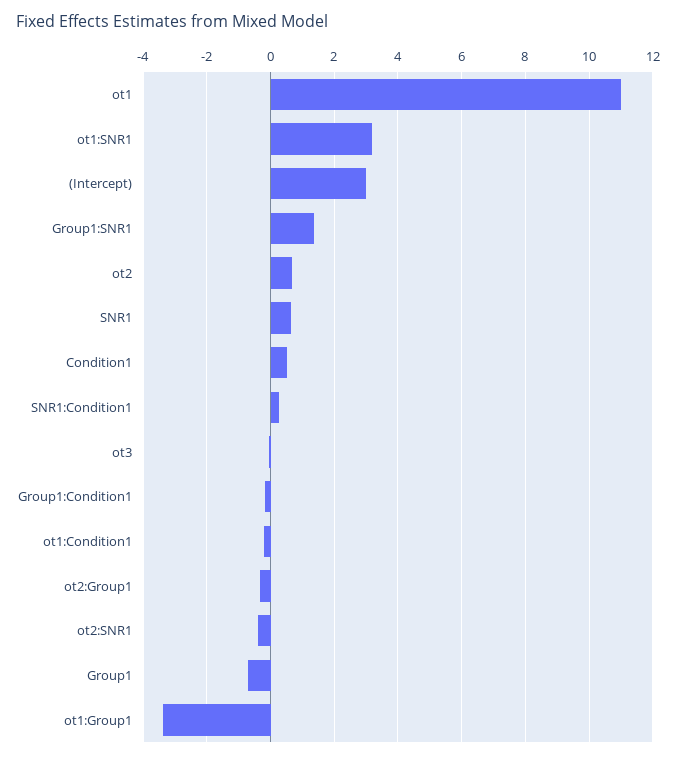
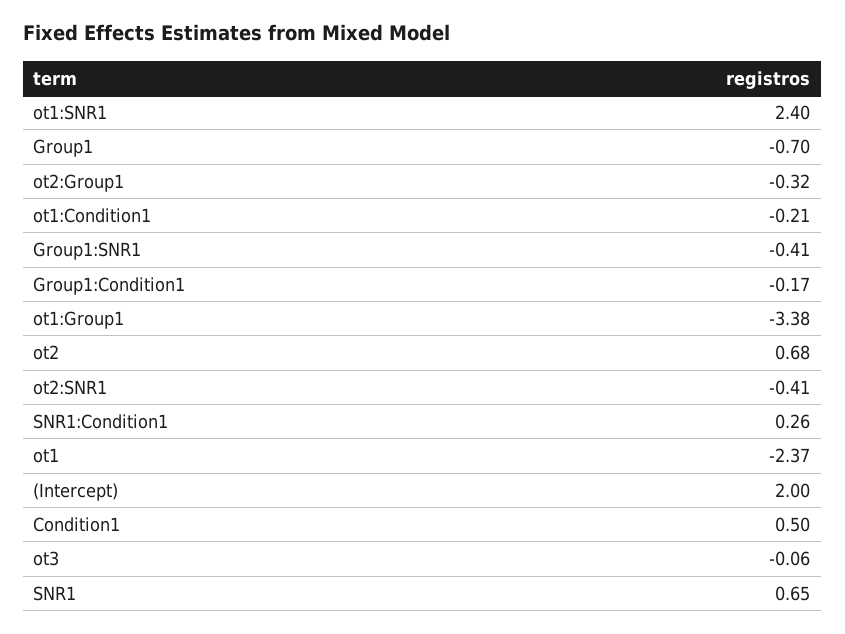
  {
-   "ot1": 11,
+   "ot1": -2.37,
-   "ot1:SNR1": 3.2,
+   "ot1:SNR1": 2.4,
-   "(Intercept)": 3,
+   "(Intercept)": 2,
-   "Group1:SNR1": 1.4,
+   "Group1:SNR1": -0.41,
    "ot2": 0.68,
    "SNR1": 0.65,
    "Condition1": 0.5,
    "SNR1:Condition1": 0.26,
    "ot3": -0.06,
    "Group1:Condition1": -0.17,
    "ot1:Condition1": -0.21,
    "ot2:Group1": -0.32,
    "ot2:SNR1": -0.41,
    "Group1": -0.7,
    "ot1:Group1": -3.38
  }

